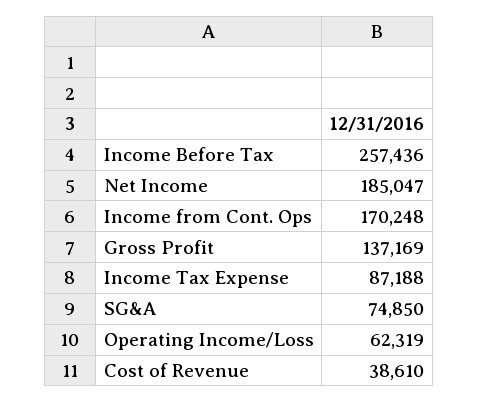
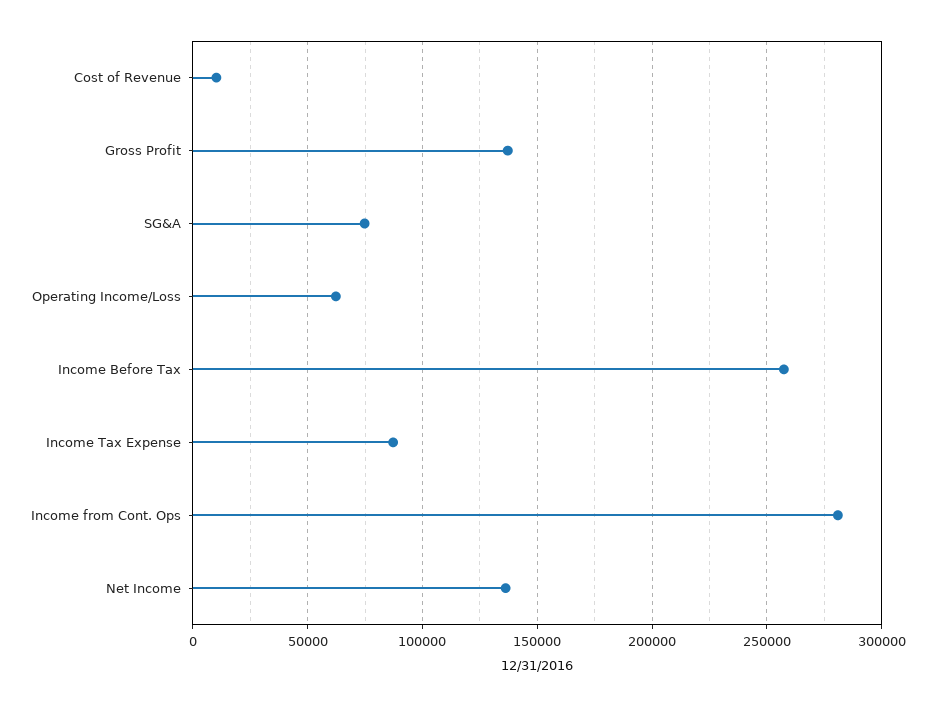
  {
    "Income Before Tax": 257436,
-   "Net Income": 185047,
+   "Net Income": 135000,
-   "Income from Cont. Ops": 170248,
+   "Income from Cont. Ops": 280000,
    "Gross Profit": 137169,
    "Income Tax Expense": 87188,
    "SG&A": 74850,
    "Operating Income/Loss": 62319,
-   "Cost of Revenue": 38610
+   "Cost of Revenue": 10000
  }

